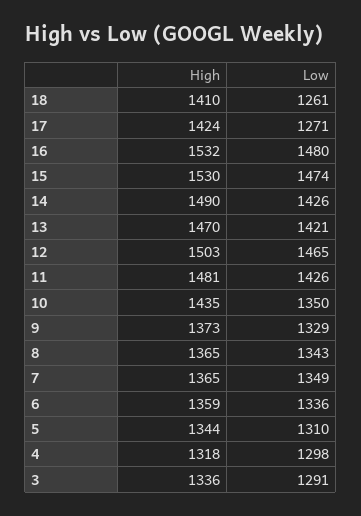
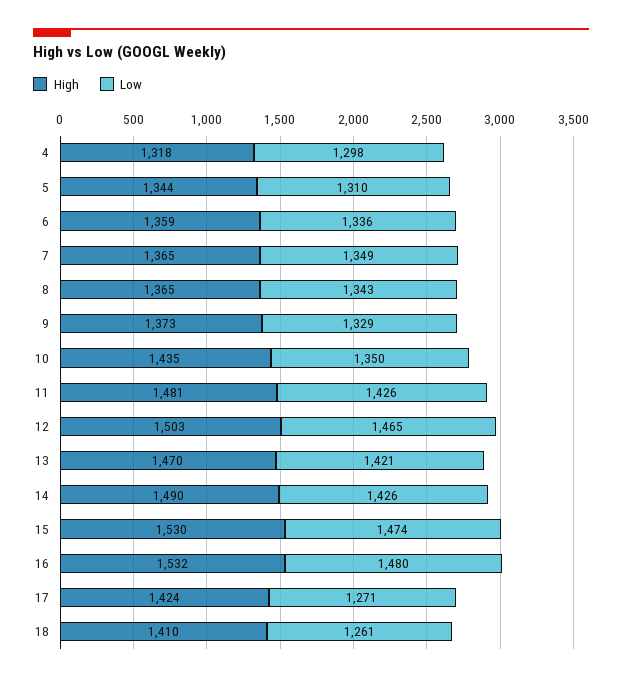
  {
    "High": {
      "18": 1410,
      "17": 1424,
      "16": 1532,
      "15": 1530,
      "14": 1490,
      "13": 1470,
      "12": 1503,
      "11": 1481,
      "10": 1435,
      "9": 1373,
      "8": 1365,
      "7": 1365,
      "6": 1359,
      "5": 1344,
-     "4": 1318,
+     "4": 1318
-     "3": 1336
    },
    "Low": {
      "18": 1261,
      "17": 1271,
      "16": 1480,
      "15": 1474,
      "14": 1426,
      "13": 1421,
      "12": 1465,
      "11": 1426,
      "10": 1350,
      "9": 1329,
      "8": 1343,
      "7": 1349,
      "6": 1336,
      "5": 1310,
-     "4": 1298,
+     "4": 1298
-     "3": 1291
    }
  }

